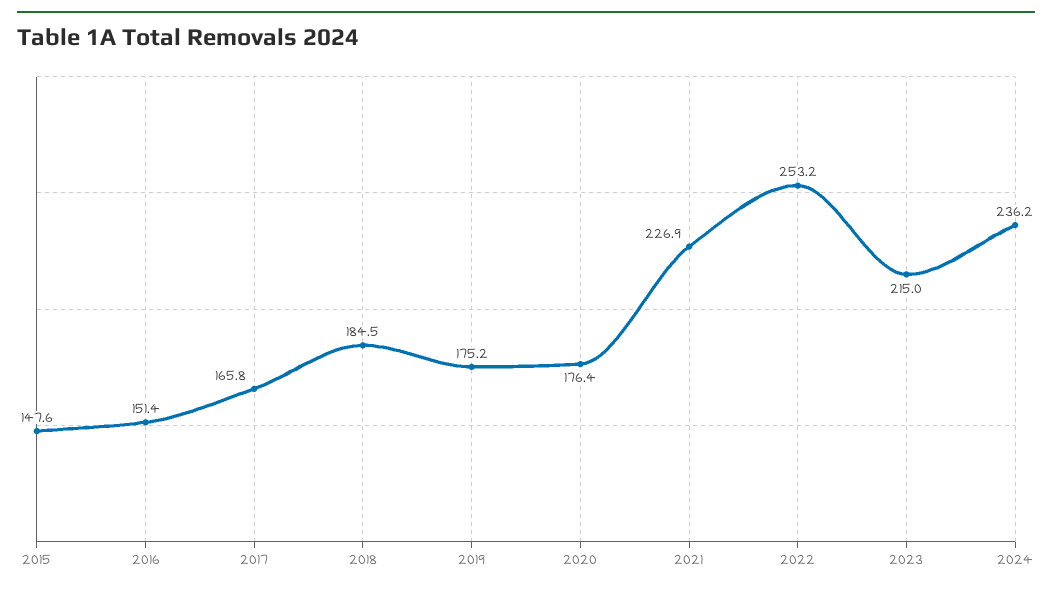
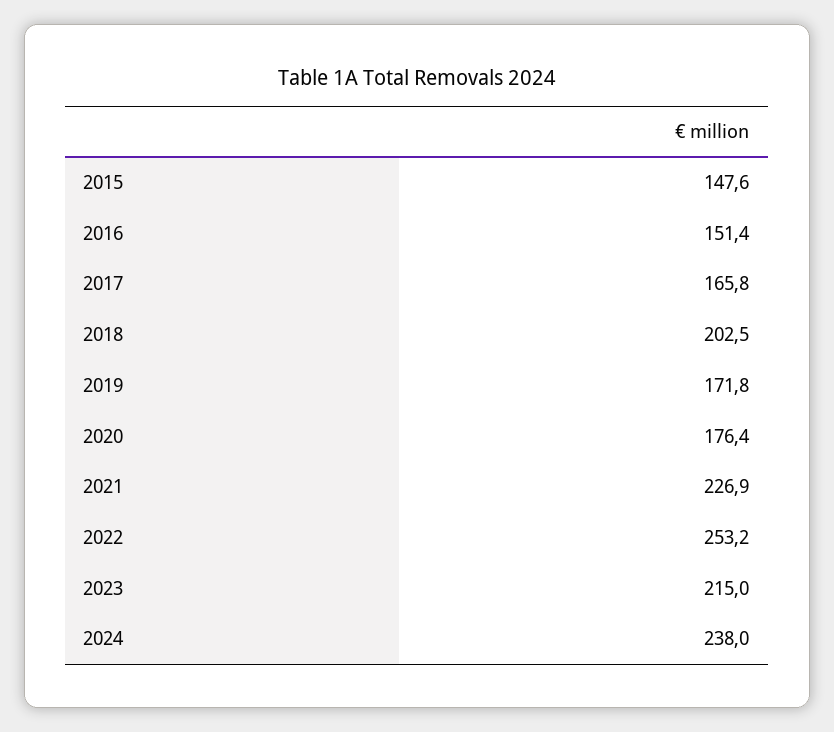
  {
    "2015": 147.6,
    "2016": 151.4,
    "2017": 165.8,
-   "2018": 184.5,
+   "2018": 202.5,
-   "2019": 175.2,
+   "2019": 171.8,
    "2020": 176.4,
    "2021": 226.9,
    "2022": 253.2,
    "2023": 215,
-   "2024": 236.2
+   "2024": 238
  }

